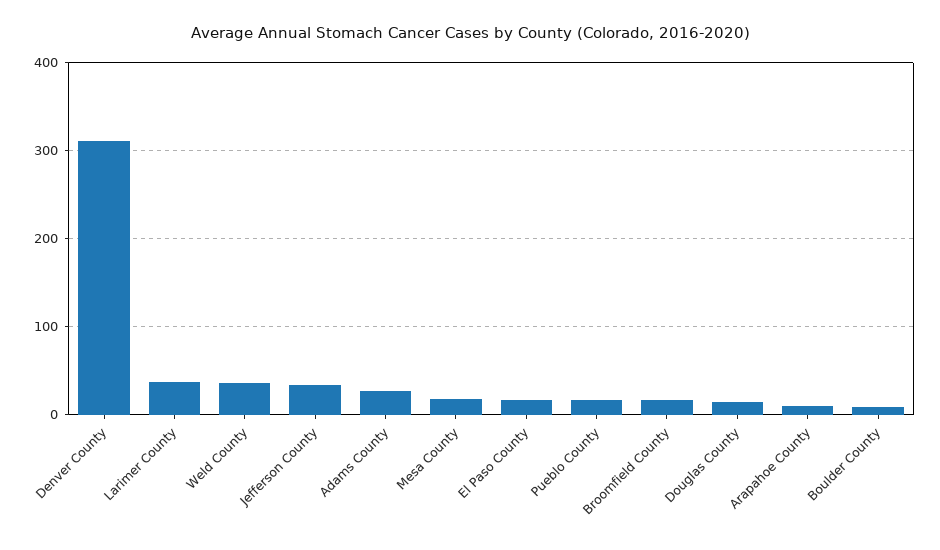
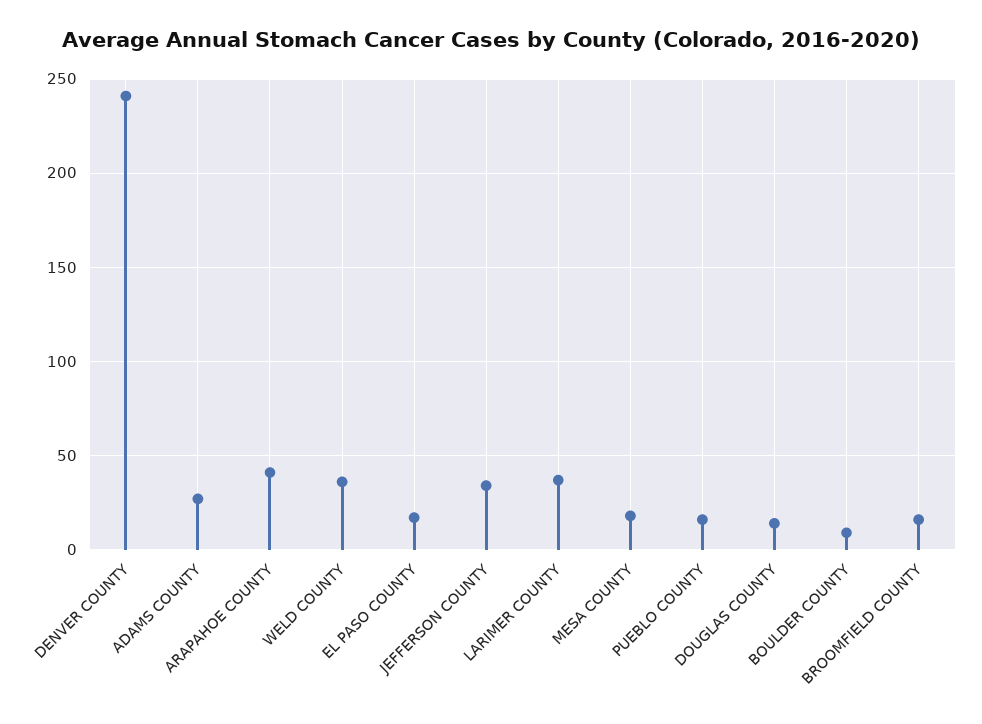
  {
-   "Denver County": 310,
+   "Denver County": 240,
    "Larimer County": 35,
    "Weld County": 35,
    "Jefferson County": 35,
    "Adams County": 25,
    "Mesa County": 20,
    "El Paso County": 15,
    "Pueblo County": 15,
    "Broomfield County": 15,
    "Douglas County": 15,
-   "Arapahoe County": 10,
+   "Arapahoe County": 40,
    "Boulder County": 10
  }

